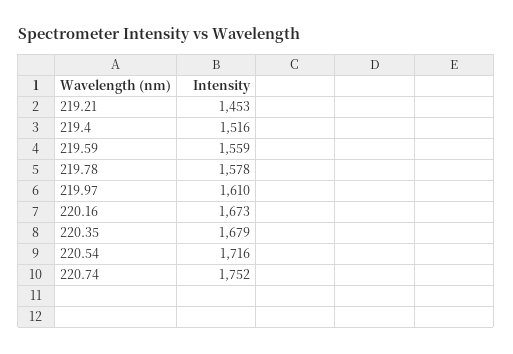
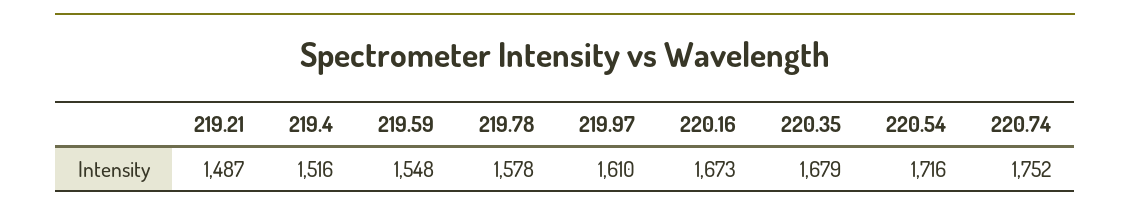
  {
-   "219.21": 1453,
+   "219.21": 1487,
    "219.4": 1516,
-   "219.59": 1559,
+   "219.59": 1548,
    "219.78": 1578,
    "219.97": 1610,
    "220.16": 1673,
    "220.35": 1679,
    "220.54": 1716,
    "220.74": 1752
  }

